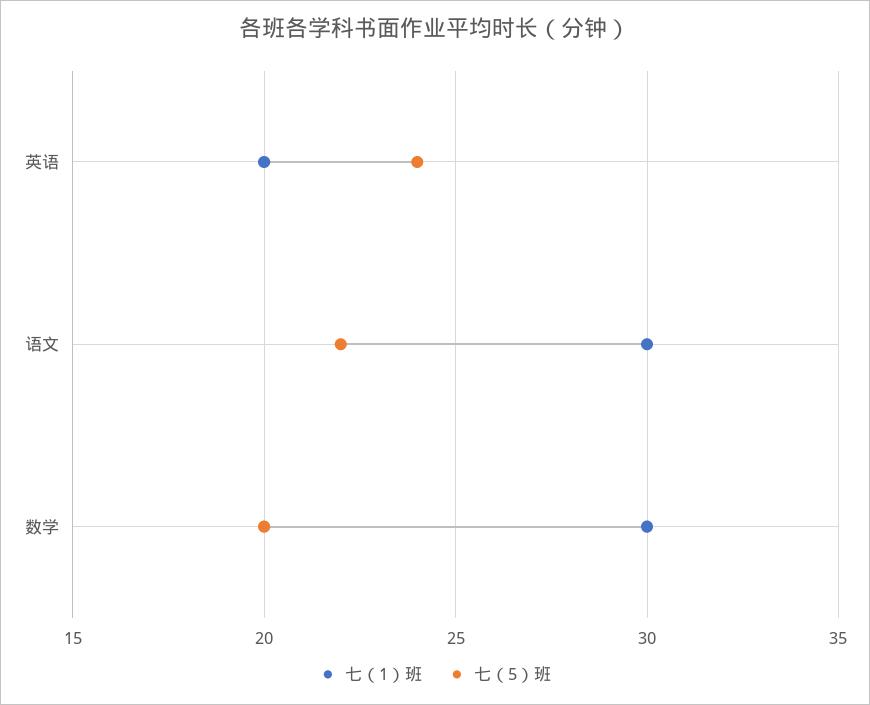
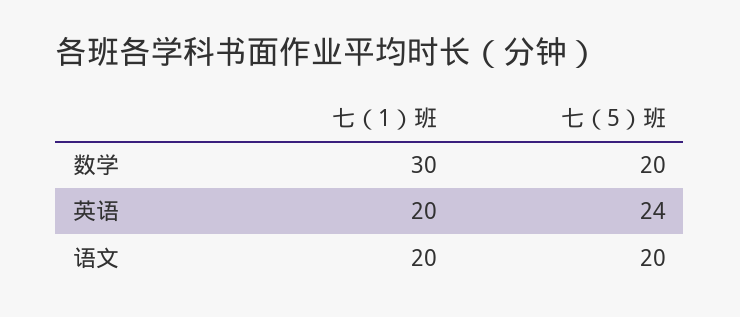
  {
    "七（1）班": {
      "英语": 20,
-     "语文": 30,
+     "语文": 20,
      "数学": 30
    },
    "七（5）班": {
      "英语": 24,
-     "语文": 22,
+     "语文": 20,
      "数学": 20
    }
  }

